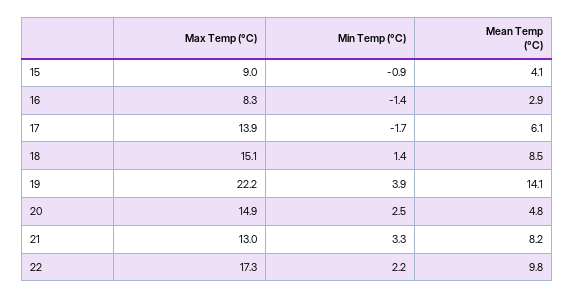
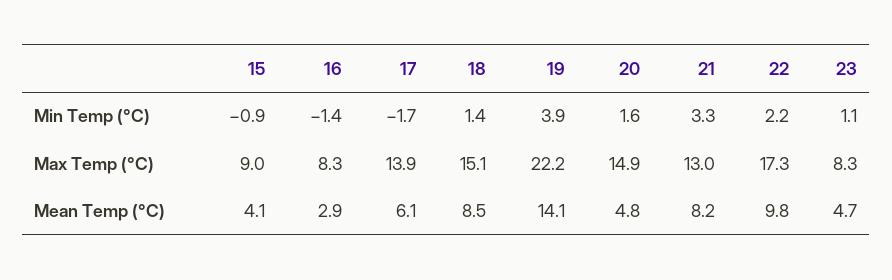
  {
    "Max Temp (°C)": {
      "15": 9,
      "16": 8.3,
      "17": 13.9,
      "18": 15.1,
      "19": 22.2,
      "20": 14.9,
      "21": 13,
-     "22": 17.3
+     "22": 17.3,
+     "23": 8.3
    },
    "Min Temp (°C)": {
      "15": -0.9,
      "16": -1.4,
      "17": -1.7,
      "18": 1.4,
      "19": 3.9,
-     "20": 2.5,
+     "20": 1.6,
      "21": 3.3,
-     "22": 2.2
+     "22": 2.2,
+     "23": 1.1
    },
    "Mean Temp (°C)": {
      "15": 4.1,
      "16": 2.9,
      "17": 6.1,
      "18": 8.5,
      "19": 14.1,
      "20": 4.8,
      "21": 8.2,
-     "22": 9.8
+     "22": 9.8,
+     "23": 4.7
    }
  }

